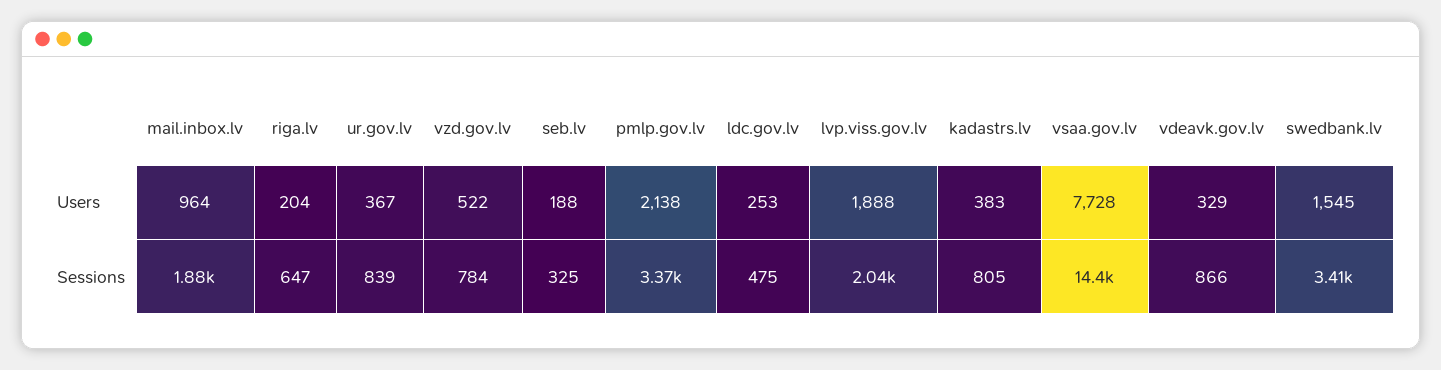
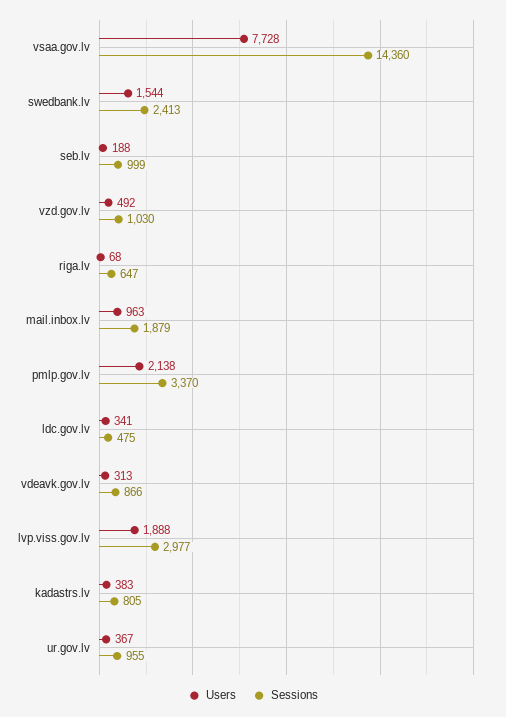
  {
    "Users": {
-     "mail.inbox.lv": 964,
+     "mail.inbox.lv": 963,
-     "riga.lv": 204,
+     "riga.lv": 68,
      "ur.gov.lv": 367,
-     "vzd.gov.lv": 522,
+     "vzd.gov.lv": 492,
      "seb.lv": 188,
      "pmlp.gov.lv": 2138,
-     "ldc.gov.lv": 253,
+     "ldc.gov.lv": 341,
      "lvp.viss.gov.lv": 1888,
      "kadastrs.lv": 383,
      "vsaa.gov.lv": 7728,
-     "vdeavk.gov.lv": 329,
+     "vdeavk.gov.lv": 313,
-     "swedbank.lv": 1545
+     "swedbank.lv": 1544
    },
    "Sessions": {
      "mail.inbox.lv": 1879,
      "riga.lv": 647,
-     "ur.gov.lv": 839,
+     "ur.gov.lv": 955,
-     "vzd.gov.lv": 784,
+     "vzd.gov.lv": 1030,
-     "seb.lv": 325,
+     "seb.lv": 999,
      "pmlp.gov.lv": 3370,
      "ldc.gov.lv": 475,
-     "lvp.viss.gov.lv": 2040,
+     "lvp.viss.gov.lv": 2977,
      "kadastrs.lv": 805,
      "vsaa.gov.lv": 14360,
      "vdeavk.gov.lv": 866,
-     "swedbank.lv": 3410
+     "swedbank.lv": 2413
    }
  }

